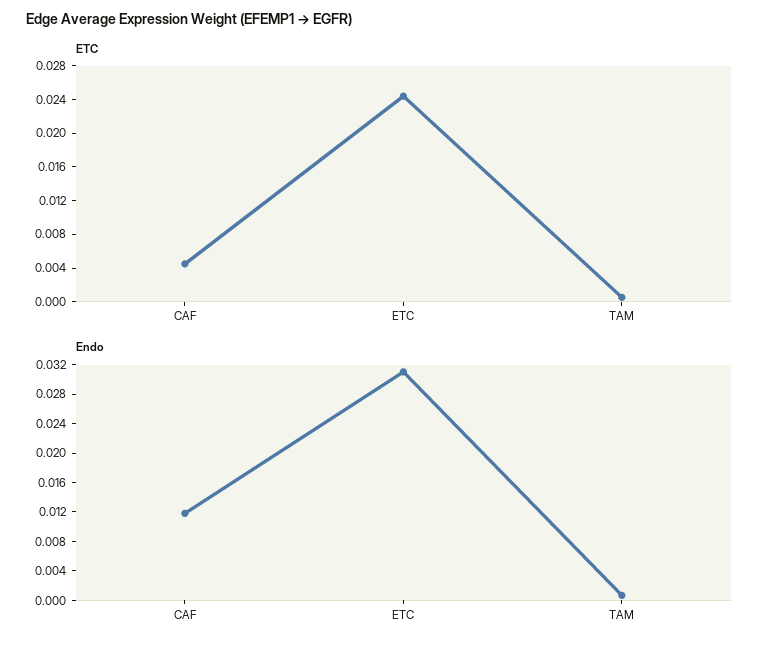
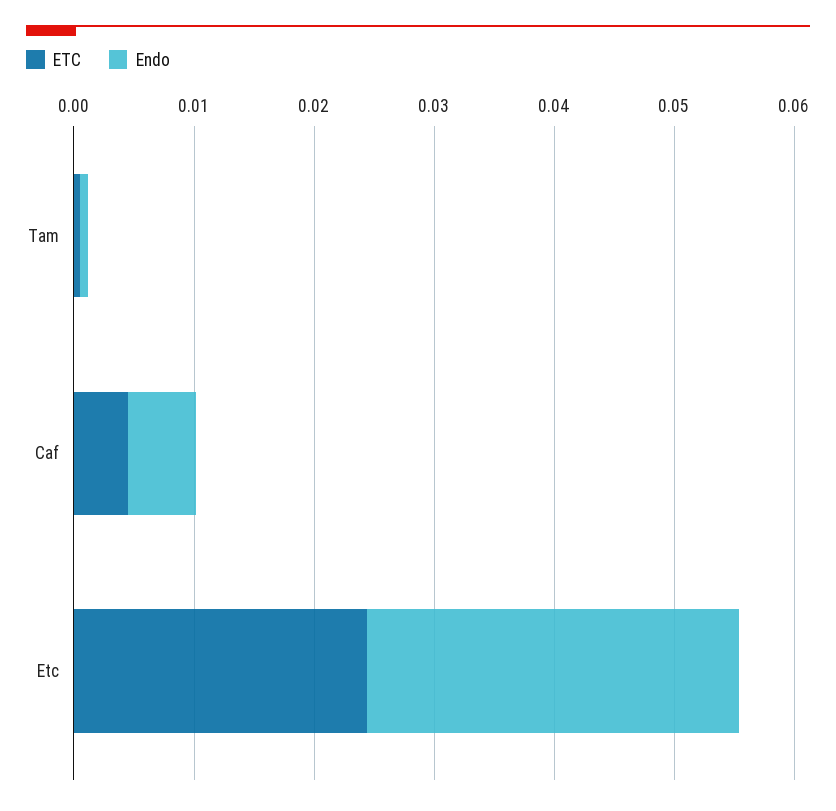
  {
    "ETC": {
      "CAF": 0.005,
      "ETC": 0.024,
      "TAM": 0.001
    },
    "Endo": {
-     "CAF": 0.012,
+     "CAF": 0.006,
      "ETC": 0.032,
      "TAM": 0
    }
  }

